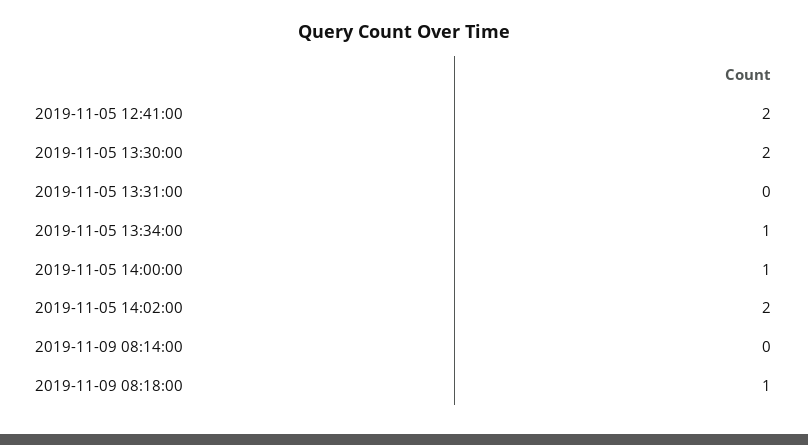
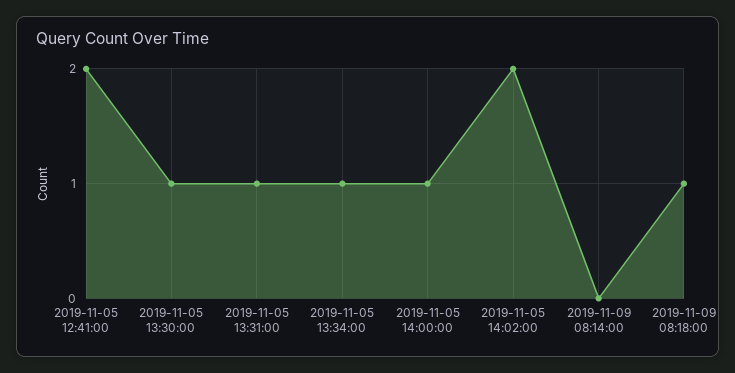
  {
    "2019-11-05 12:41:00": 2,
-   "2019-11-05 13:30:00": 2,
+   "2019-11-05 13:30:00": 1,
-   "2019-11-05 13:31:00": 0,
+   "2019-11-05 13:31:00": 1,
    "2019-11-05 13:34:00": 1,
    "2019-11-05 14:00:00": 1,
    "2019-11-05 14:02:00": 2,
    "2019-11-09 08:14:00": 0,
    "2019-11-09 08:18:00": 1
  }

